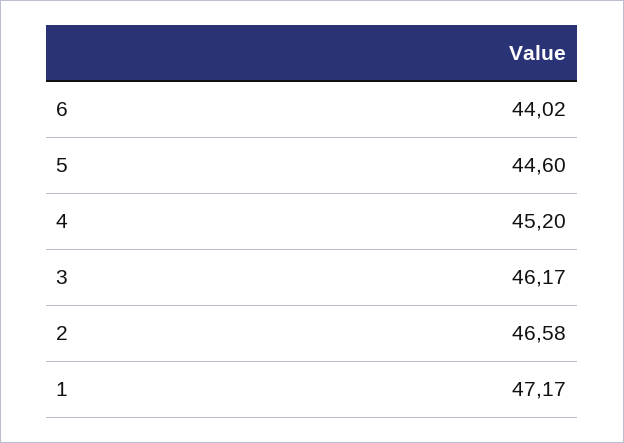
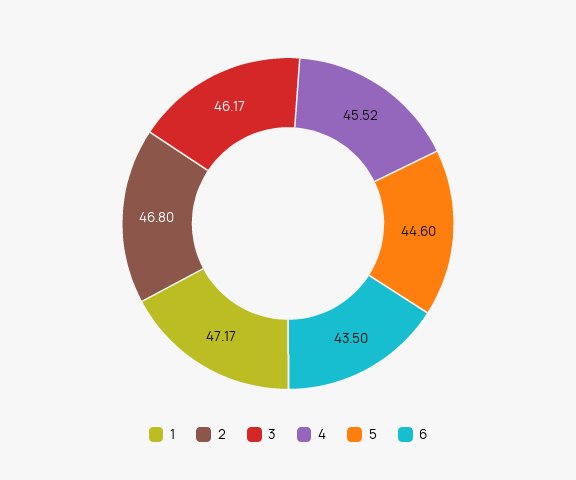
  {
-   "6": 44.02,
+   "6": 43.5,
    "5": 44.6,
-   "4": 45.2,
+   "4": 45.52,
    "3": 46.17,
-   "2": 46.58,
+   "2": 46.8,
    "1": 47.17
  }

